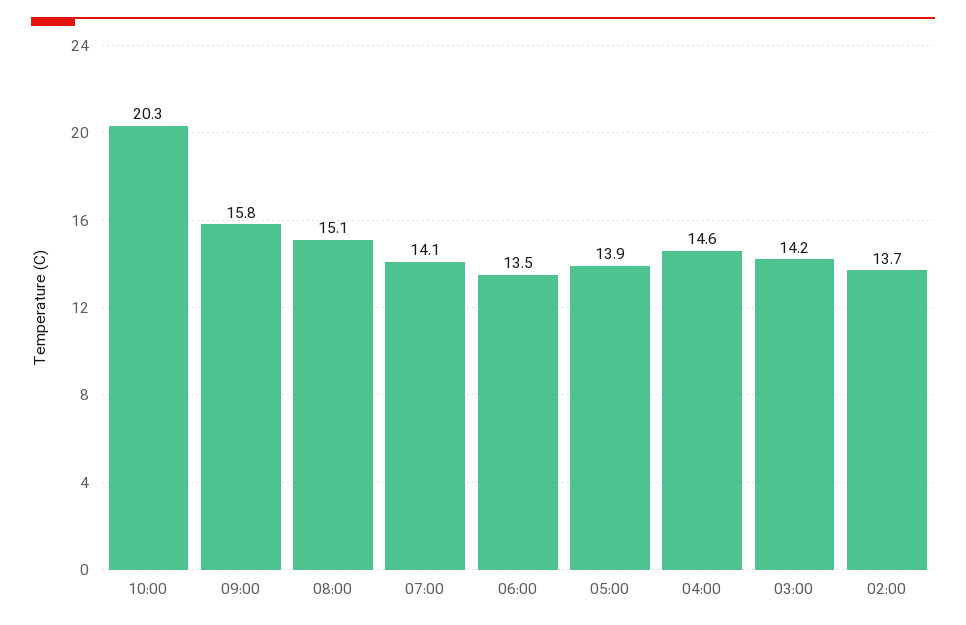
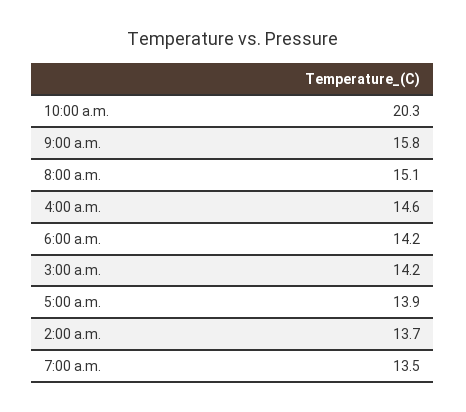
  {
    "10:00": 20.3,
    "09:00": 15.8,
    "08:00": 15.1,
-   "07:00": 14.1,
+   "07:00": 13.5,
-   "06:00": 13.5,
+   "06:00": 14.2,
    "05:00": 13.9,
    "04:00": 14.6,
    "03:00": 14.2,
    "02:00": 13.7
  }

